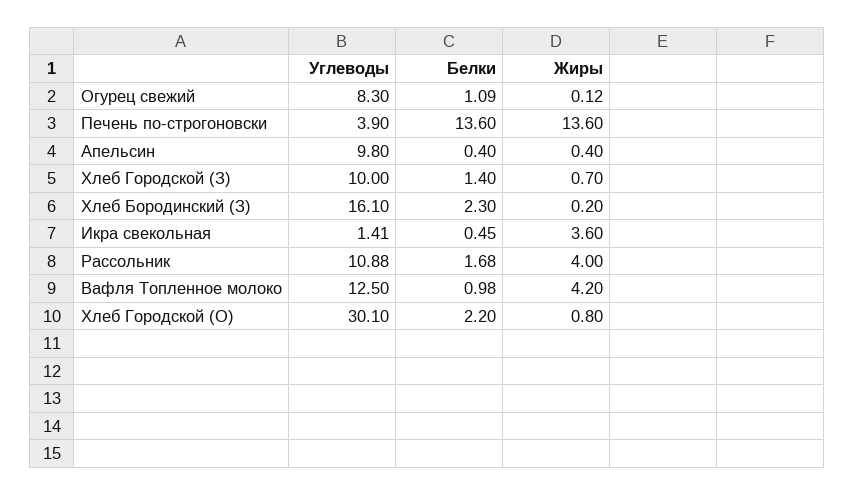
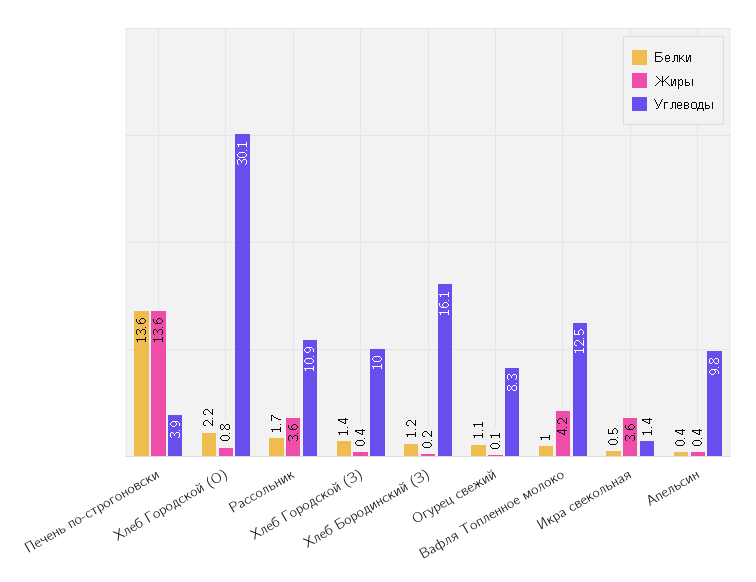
  {
    "Углеводы": {
      "Огурец свежий": 8.3,
      "Печень по-строгоновски": 3.9,
      "Апельсин": 9.8,
      "Хлеб Городской (З)": 10,
      "Хлеб Бородинский (З)": 16.1,
      "Икра свекольная": 1.41,
      "Рассольник": 10.88,
      "Вафля Топленное молоко": 12.5,
      "Хлеб Городской (О)": 30.1
    },
    "Белки": {
      "Огурец свежий": 1.09,
      "Печень по-строгоновски": 13.6,
      "Апельсин": 0.4,
      "Хлеб Городской (З)": 1.4,
-     "Хлеб Бородинский (З)": 2.3,
+     "Хлеб Бородинский (З)": 1.2,
      "Икра свекольная": 0.45,
      "Рассольник": 1.68,
      "Вафля Топленное молоко": 0.98,
      "Хлеб Городской (О)": 2.2
    },
    "Жиры": {
      "Огурец свежий": 0.12,
      "Печень по-строгоновски": 13.6,
      "Апельсин": 0.4,
-     "Хлеб Городской (З)": 0.7,
+     "Хлеб Городской (З)": 0.4,
      "Хлеб Бородинский (З)": 0.2,
      "Икра свекольная": 3.6,
-     "Рассольник": 4,
+     "Рассольник": 3.6,
      "Вафля Топленное молоко": 4.2,
      "Хлеб Городской (О)": 0.8
    }
  }

